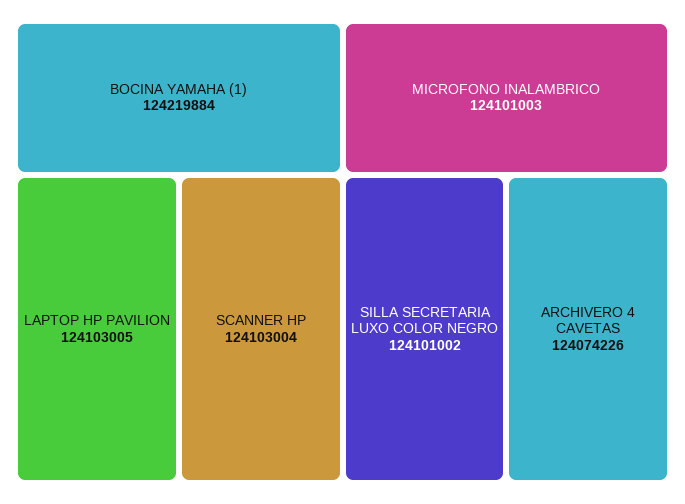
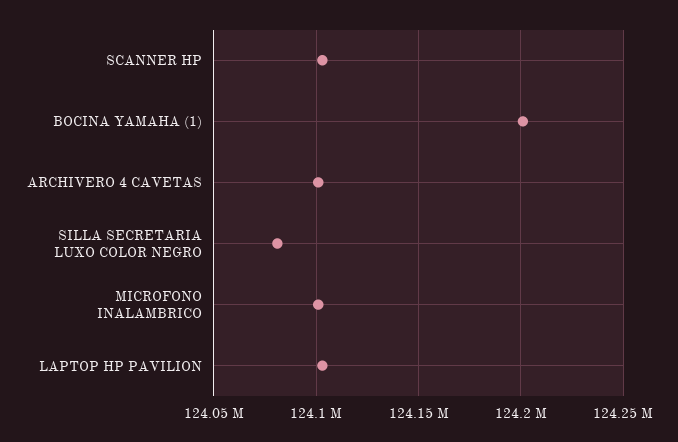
  {
-   "BOCINA YAMAHA (1)": 124219884,
+   "BOCINA YAMAHA (1)": 124200000,
    "LAPTOP HP PAVILION": 124103005,
    "SCANNER HP": 124103004,
    "MICROFONO INALAMBRICO": 124101003,
-   "SILLA SECRETARIA LUXO COLOR NEGRO": 124101002,
+   "SILLA SECRETARIA LUXO COLOR NEGRO": 124080000,
-   "ARCHIVERO 4 CAVETAS": 124074226
+   "ARCHIVERO 4 CAVETAS": 124100000
  }

